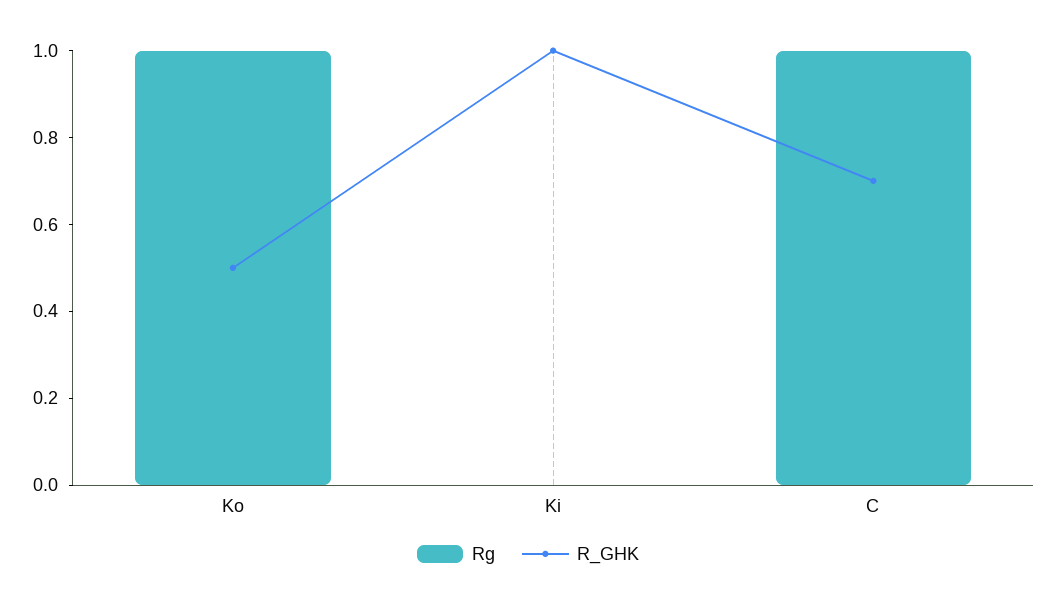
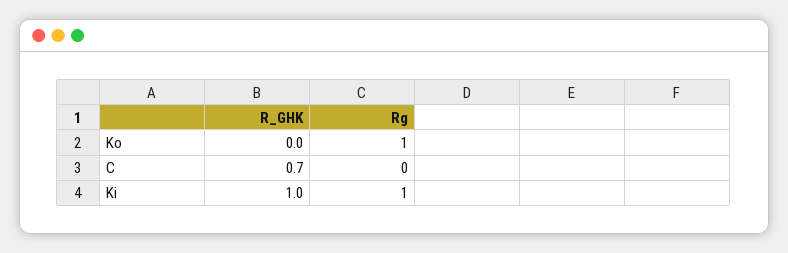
  {
    "Rg": {
      "Ko": 1,
-     "Ki": 0,
+     "Ki": 1,
-     "C": 1
+     "C": 0
    },
    "R_GHK": {
-     "Ko": 0.5,
+     "Ko": 0,
      "Ki": 1,
      "C": 0.7
    }
  }

